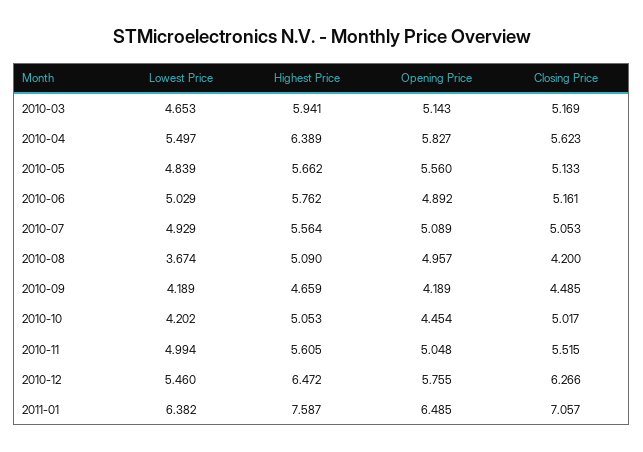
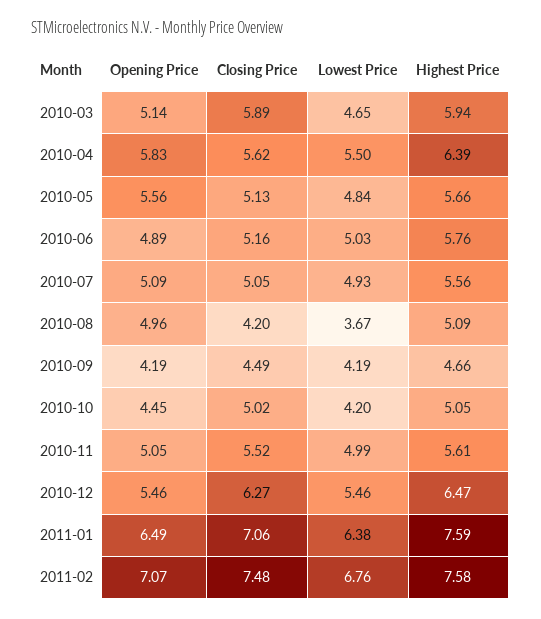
  {
    "Lowest Price": {
      "2010-03": 4.653,
      "2010-04": 5.497,
      "2010-05": 4.839,
      "2010-06": 5.029,
      "2010-07": 4.929,
      "2010-08": 3.674,
      "2010-09": 4.189,
      "2010-10": 4.202,
      "2010-11": 4.994,
      "2010-12": 5.46,
-     "2011-01": 6.382
+     "2011-01": 6.382,
+     "2011-02": 6.76
    },
    "Highest Price": {
      "2010-03": 5.941,
      "2010-04": 6.389,
      "2010-05": 5.662,
      "2010-06": 5.762,
      "2010-07": 5.564,
      "2010-08": 5.09,
      "2010-09": 4.659,
      "2010-10": 5.053,
      "2010-11": 5.605,
      "2010-12": 6.472,
-     "2011-01": 7.587
+     "2011-01": 7.587,
+     "2011-02": 7.58
    },
    "Opening Price": {
      "2010-03": 5.143,
      "2010-04": 5.827,
      "2010-05": 5.56,
      "2010-06": 4.892,
      "2010-07": 5.089,
      "2010-08": 4.957,
      "2010-09": 4.189,
      "2010-10": 4.454,
      "2010-11": 5.048,
-     "2010-12": 5.755,
+     "2010-12": 5.46,
-     "2011-01": 6.485
+     "2011-01": 6.485,
+     "2011-02": 7.07
    },
    "Closing Price": {
-     "2010-03": 5.169,
+     "2010-03": 5.89,
      "2010-04": 5.623,
      "2010-05": 5.133,
      "2010-06": 5.161,
      "2010-07": 5.053,
      "2010-08": 4.2,
      "2010-09": 4.485,
      "2010-10": 5.017,
      "2010-11": 5.515,
      "2010-12": 6.266,
-     "2011-01": 7.057
+     "2011-01": 7.057,
+     "2011-02": 7.48
    }
  }

